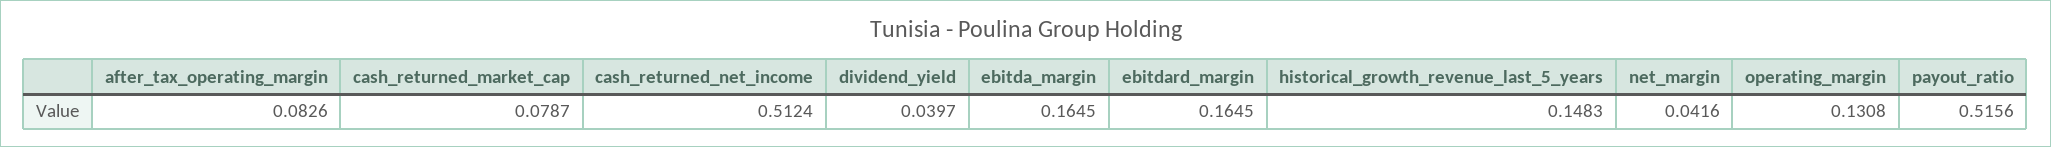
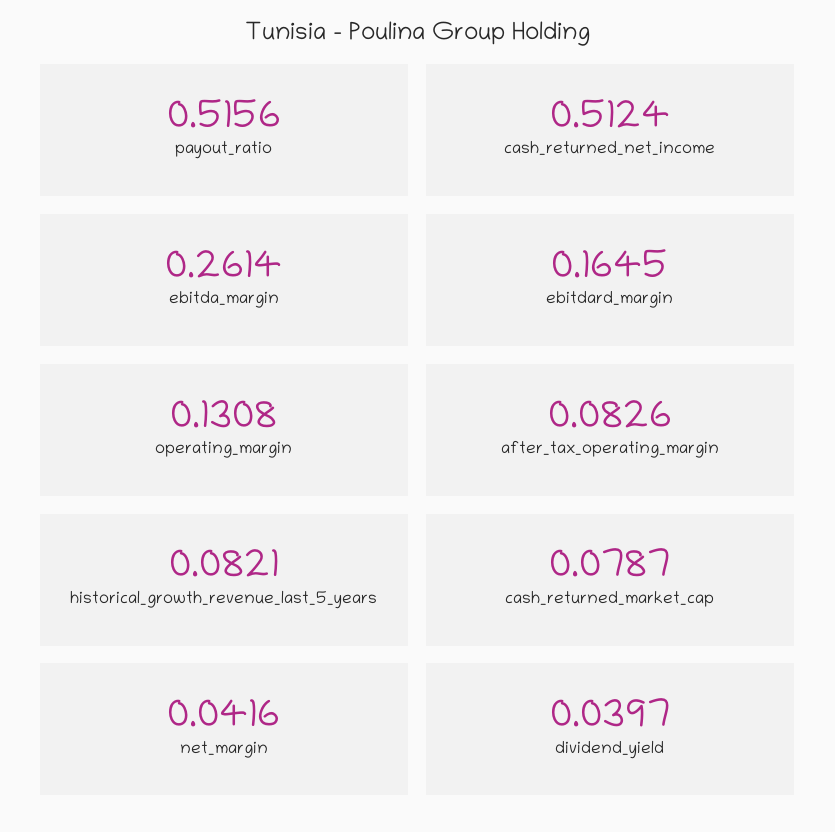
  {
    "after_tax_operating_margin": 0.0826,
    "cash_returned_market_cap": 0.0787,
    "cash_returned_net_income": 0.5124,
    "dividend_yield": 0.0397,
-   "ebitda_margin": 0.1645,
+   "ebitda_margin": 0.2614,
    "ebitdard_margin": 0.1645,
-   "historical_growth_revenue_last_5_years": 0.1483,
+   "historical_growth_revenue_last_5_years": 0.0821,
    "net_margin": 0.0416,
    "operating_margin": 0.1308,
    "payout_ratio": 0.5156
  }

